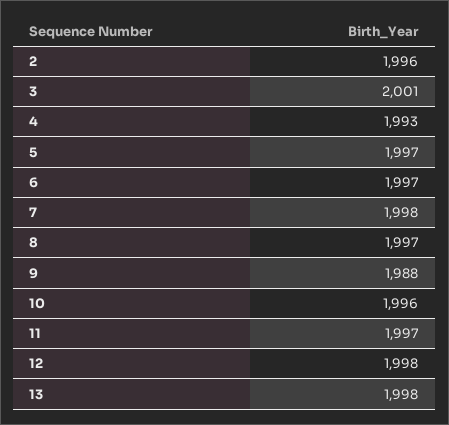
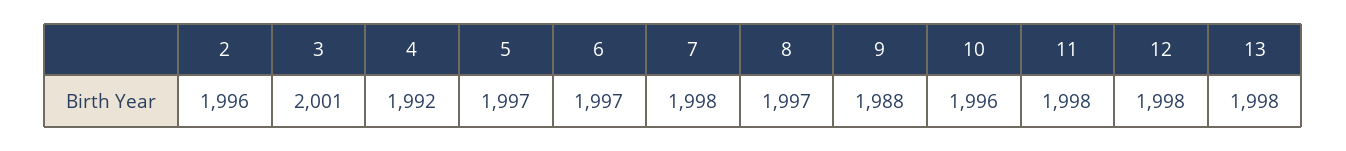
  {
    "2": 1996,
    "3": 2001,
-   "4": 1993,
+   "4": 1992,
    "5": 1997,
    "6": 1997,
    "7": 1998,
    "8": 1997,
    "9": 1988,
    "10": 1996,
-   "11": 1997,
+   "11": 1998,
    "12": 1998,
    "13": 1998
  }

